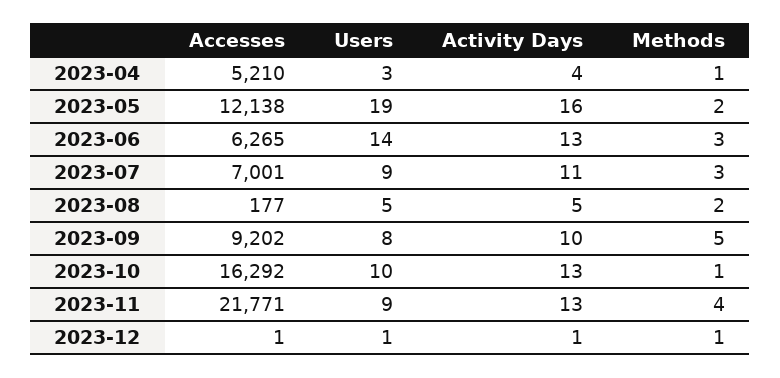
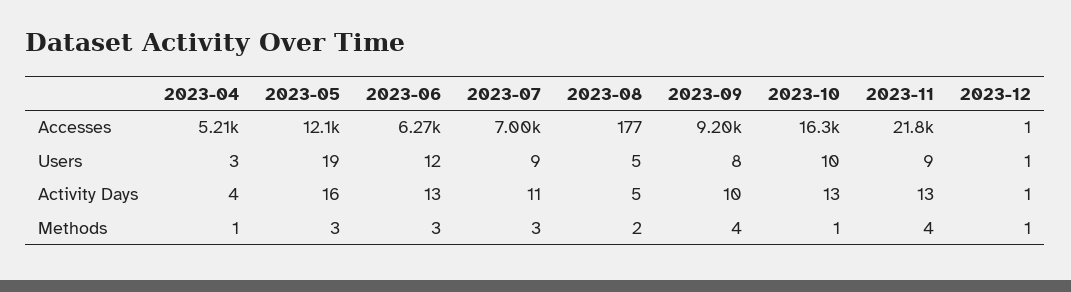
  {
    "Accesses": {
      "2023-04": 5210,
      "2023-05": 12138,
      "2023-06": 6265,
      "2023-07": 7001,
      "2023-08": 177,
      "2023-09": 9202,
      "2023-10": 16292,
      "2023-11": 21771,
      "2023-12": 1
    },
    "Users": {
      "2023-04": 3,
      "2023-05": 19,
-     "2023-06": 14,
+     "2023-06": 12,
      "2023-07": 9,
      "2023-08": 5,
      "2023-09": 8,
      "2023-10": 10,
      "2023-11": 9,
      "2023-12": 1
    },
    "Activity Days": {
      "2023-04": 4,
      "2023-05": 16,
      "2023-06": 13,
      "2023-07": 11,
      "2023-08": 5,
      "2023-09": 10,
      "2023-10": 13,
      "2023-11": 13,
      "2023-12": 1
    },
    "Methods": {
      "2023-04": 1,
-     "2023-05": 2,
+     "2023-05": 3,
      "2023-06": 3,
      "2023-07": 3,
      "2023-08": 2,
-     "2023-09": 5,
+     "2023-09": 4,
      "2023-10": 1,
      "2023-11": 4,
      "2023-12": 1
    }
  }

